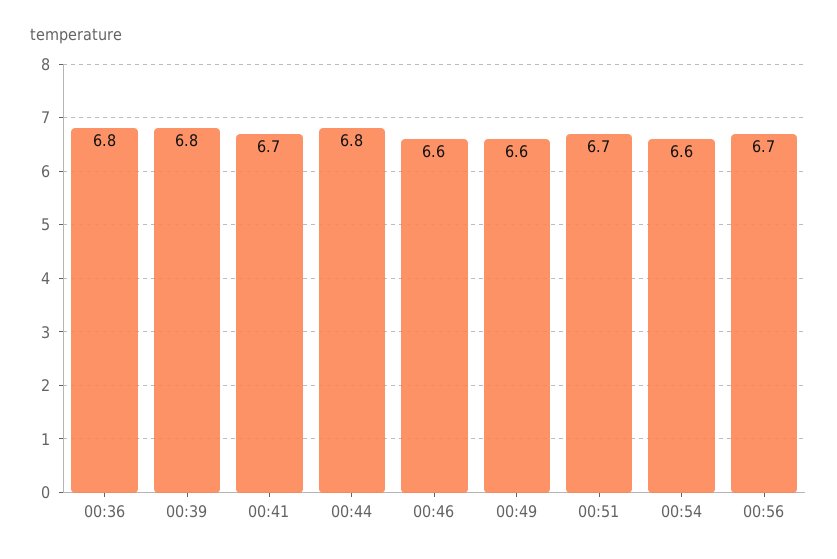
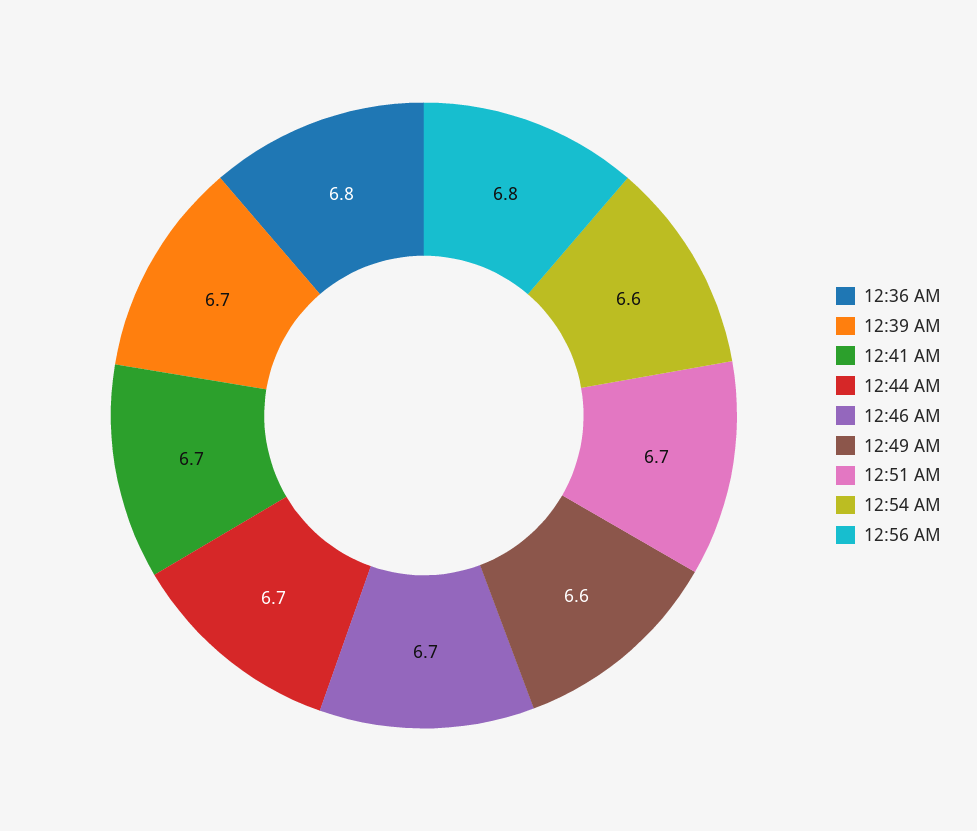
  {
    "00:36": 6.8,
-   "00:39": 6.8,
+   "00:39": 6.7,
    "00:41": 6.7,
-   "00:44": 6.8,
+   "00:44": 6.7,
-   "00:46": 6.6,
+   "00:46": 6.7,
    "00:49": 6.6,
    "00:51": 6.7,
    "00:54": 6.6,
-   "00:56": 6.7
+   "00:56": 6.8
  }

